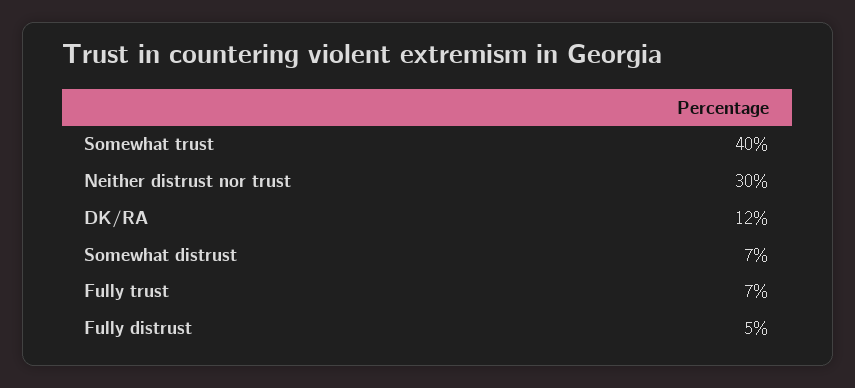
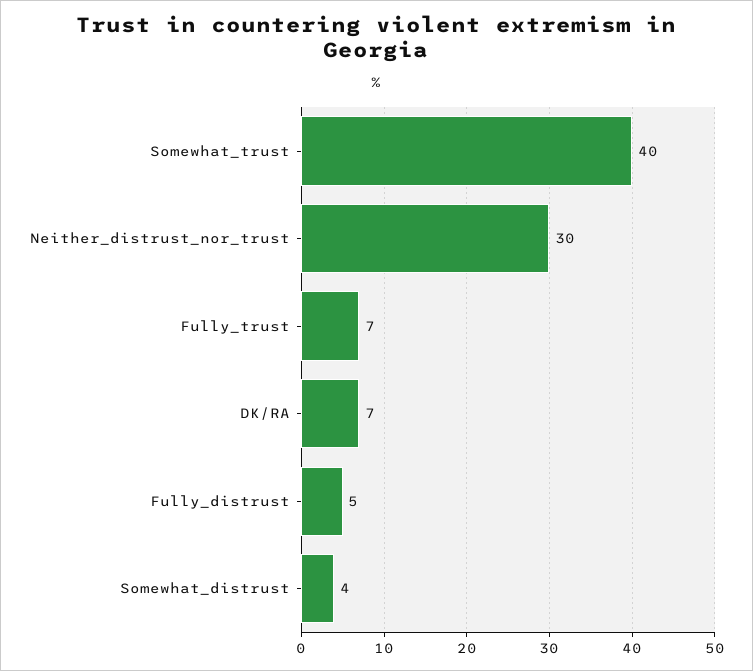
  {
    "Somewhat trust": 40,
    "Neither distrust nor trust": 30,
-   "DK/RA": 12,
+   "DK/RA": 7,
-   "Somewhat distrust": 7,
+   "Somewhat distrust": 4,
    "Fully trust": 7,
    "Fully distrust": 5
  }

